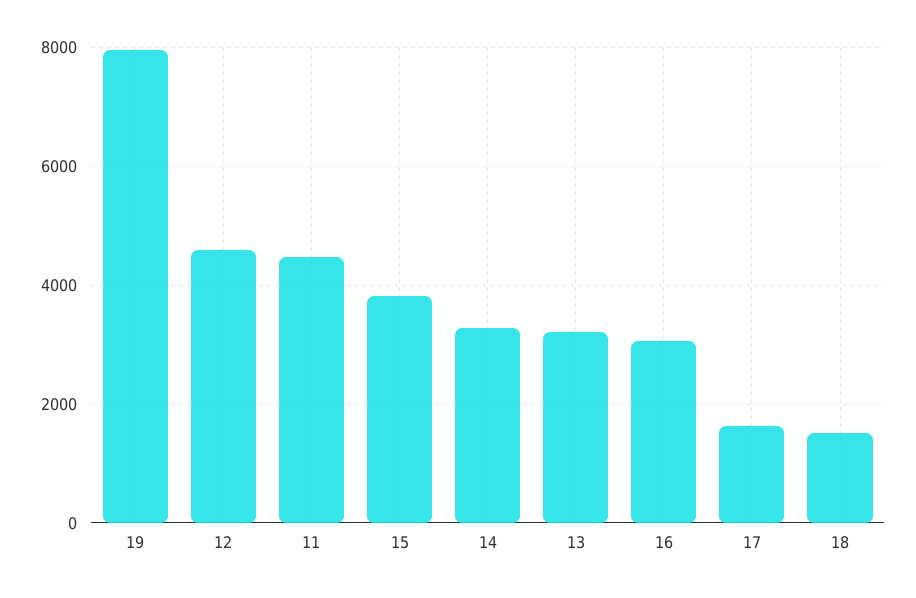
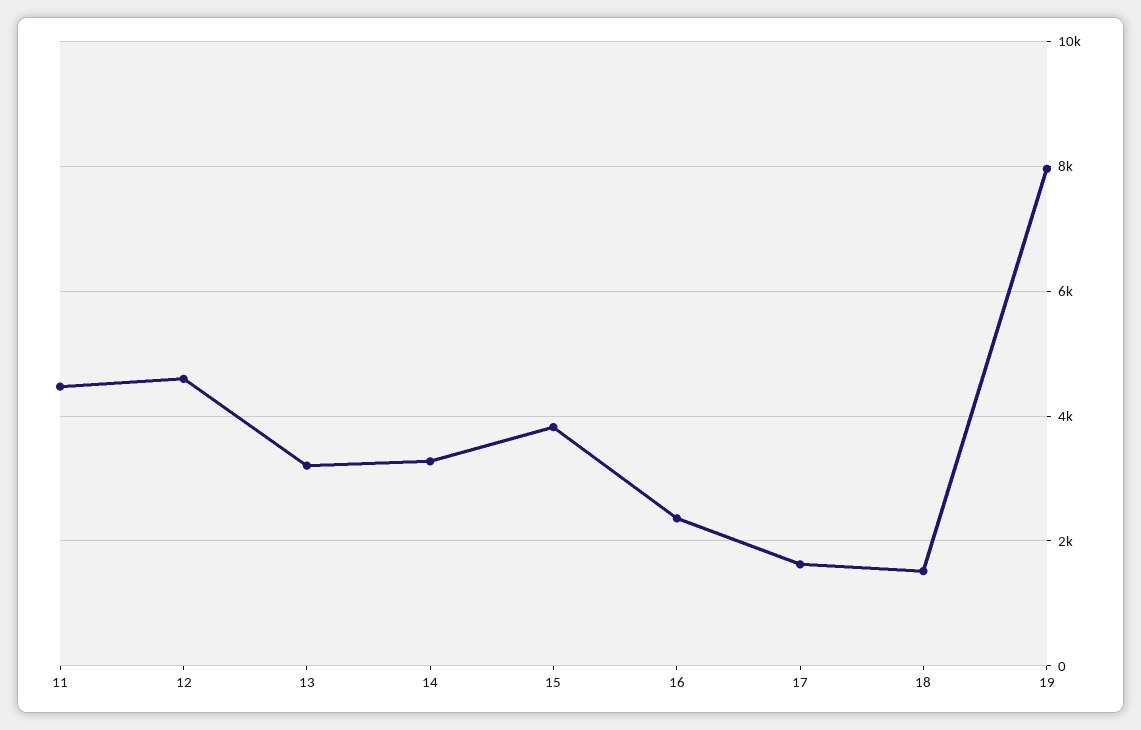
  {
    "19": 8000,
    "12": 4600,
    "11": 4400,
    "15": 3800,
    "14": 3200,
    "13": 3200,
-   "16": 3000,
+   "16": 2400,
    "17": 1600,
    "18": 1600
  }

